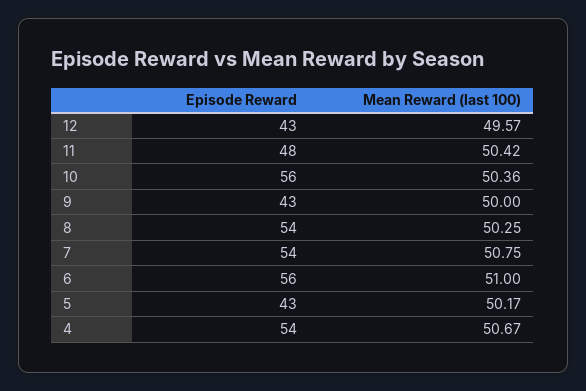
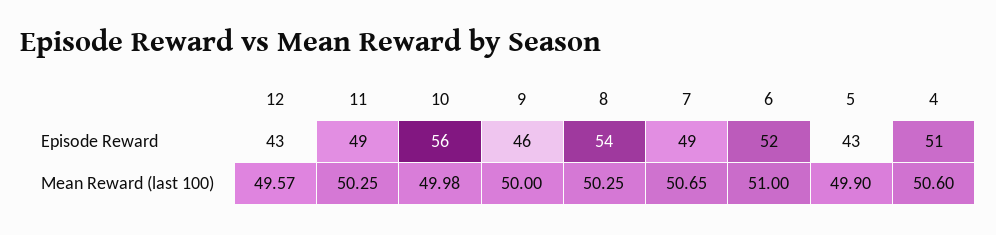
  {
    "Episode Reward": {
      "12": 43,
-     "11": 48,
+     "11": 49,
      "10": 56,
-     "9": 43,
+     "9": 46,
      "8": 54,
-     "7": 54,
+     "7": 49,
-     "6": 56,
+     "6": 52,
      "5": 43,
-     "4": 54
+     "4": 51
    },
    "Mean Reward (last 100)": {
      "12": 49.57,
-     "11": 50.42,
+     "11": 50.25,
-     "10": 50.36,
+     "10": 49.98,
      "9": 50,
      "8": 50.25,
-     "7": 50.75,
+     "7": 50.65,
      "6": 51,
-     "5": 50.17,
+     "5": 49.9,
-     "4": 50.67
+     "4": 50.6
    }
  }

